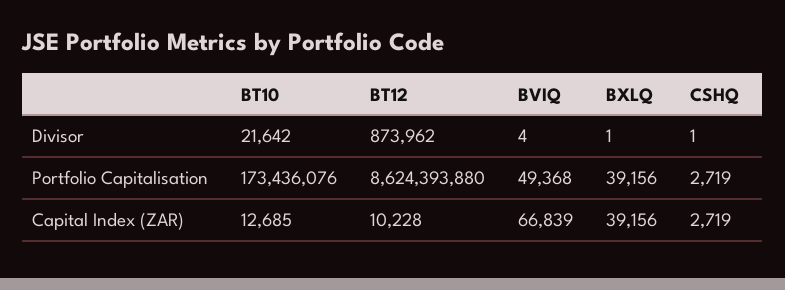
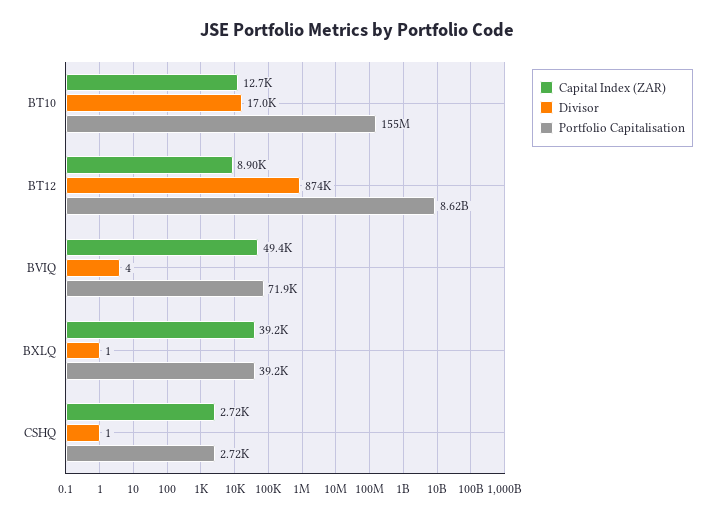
  {
    "Divisor": {
-     "BT10": 21642,
+     "BT10": 17000,
      "BT12": 873962,
      "BVIQ": 4,
      "BXLQ": 1,
      "CSHQ": 1
    },
    "Portfolio Capitalisation": {
-     "BT10": 173436076,
+     "BT10": 155000000,
      "BT12": 8624393880,
-     "BVIQ": 49368,
+     "BVIQ": 71900,
      "BXLQ": 39156,
      "CSHQ": 2719
    },
    "Capital Index (ZAR)": {
      "BT10": 12685,
-     "BT12": 10228,
+     "BT12": 8900,
-     "BVIQ": 66839,
+     "BVIQ": 49400,
      "BXLQ": 39156,
      "CSHQ": 2719
    }
  }

